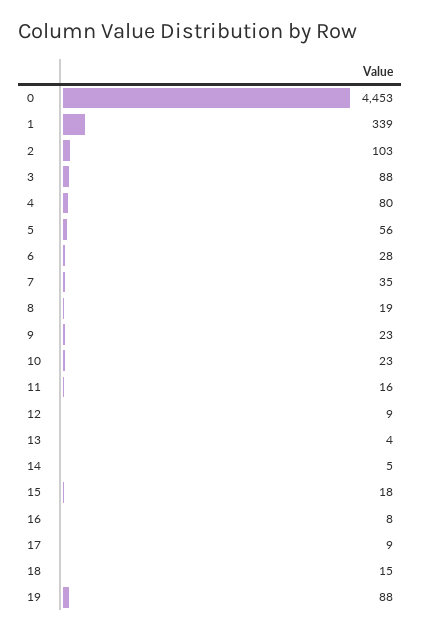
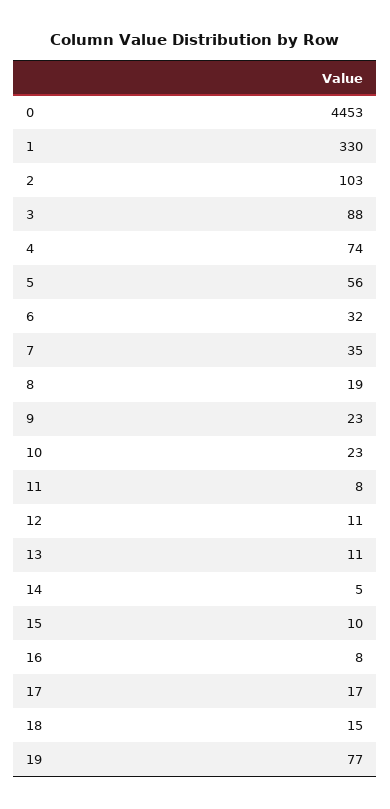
  {
    "0": 4453,
-   "1": 339,
+   "1": 330,
    "2": 103,
    "3": 88,
-   "4": 80,
+   "4": 74,
    "5": 56,
-   "6": 28,
+   "6": 32,
    "7": 35,
    "8": 19,
    "9": 23,
    "10": 23,
-   "11": 16,
+   "11": 8,
-   "12": 9,
+   "12": 11,
-   "13": 4,
+   "13": 11,
    "14": 5,
-   "15": 18,
+   "15": 10,
    "16": 8,
-   "17": 9,
+   "17": 17,
    "18": 15,
-   "19": 88
+   "19": 77
  }

